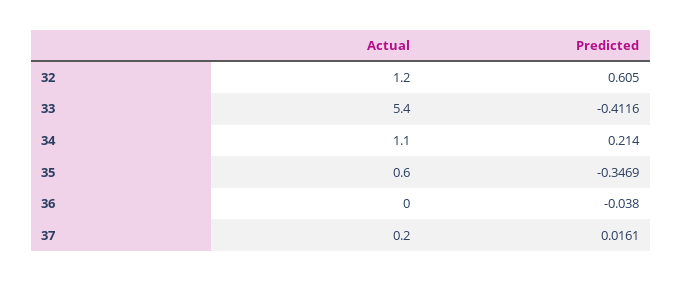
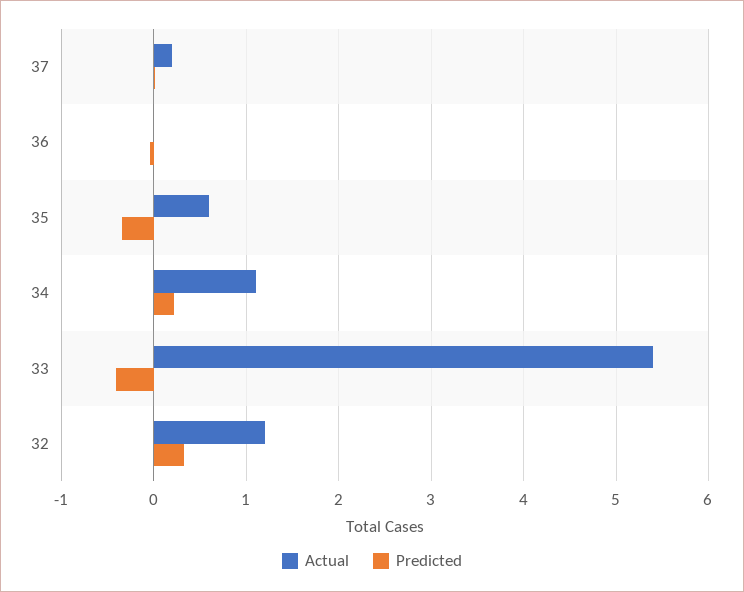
  {
    "Actual": {
      "32": 1.2,
      "33": 5.4,
      "34": 1.1,
      "35": 0.6,
      "36": 0,
      "37": 0.2
    },
    "Predicted": {
-     "32": 0.605,
+     "32": 0.3,
      "33": -0.4116,
      "34": 0.214,
      "35": -0.3469,
      "36": -0.038,
      "37": 0.0161
    }
  }

